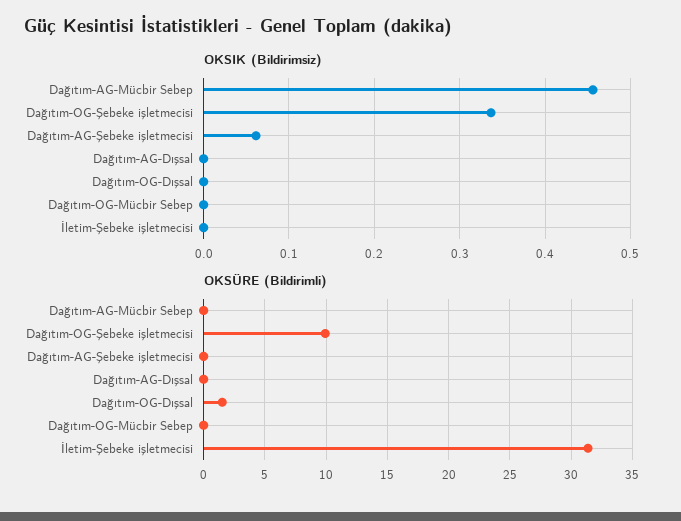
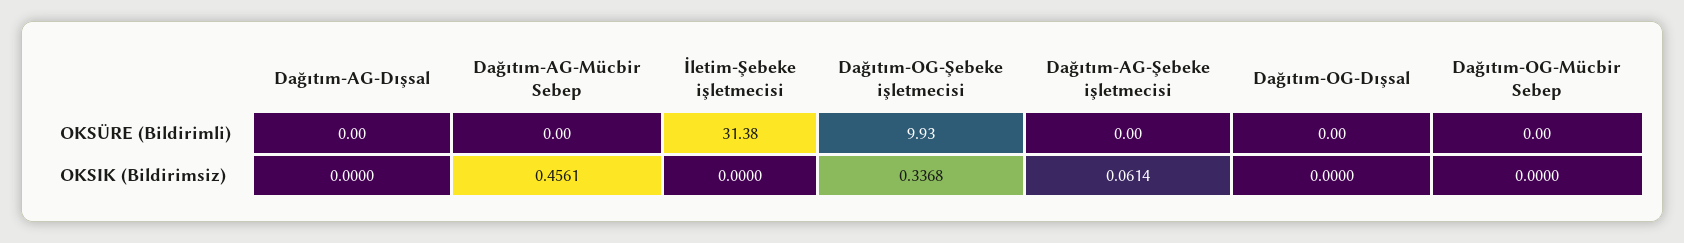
  {
    "OKSIK (Bildirimsiz)": {
      "Dağıtım-AG-Mücbir Sebep": 0.4561,
      "Dağıtım-OG-Şebeke işletmecisi": 0.3368,
      "Dağıtım-AG-Şebeke işletmecisi": 0.0614,
      "Dağıtım-AG-Dışsal": 0,
      "Dağıtım-OG-Dışsal": 0,
      "Dağıtım-OG-Mücbir Sebep": 0,
      "İletim-Şebeke işletmecisi": 0
    },
    "OKSÜRE (Bildirimli)": {
      "Dağıtım-AG-Mücbir Sebep": 0,
      "Dağıtım-OG-Şebeke işletmecisi": 9.93,
      "Dağıtım-AG-Şebeke işletmecisi": 0,
      "Dağıtım-AG-Dışsal": 0,
-     "Dağıtım-OG-Dışsal": 1.5,
+     "Dağıtım-OG-Dışsal": 0,
      "Dağıtım-OG-Mücbir Sebep": 0,
      "İletim-Şebeke işletmecisi": 31.38
    }
  }

